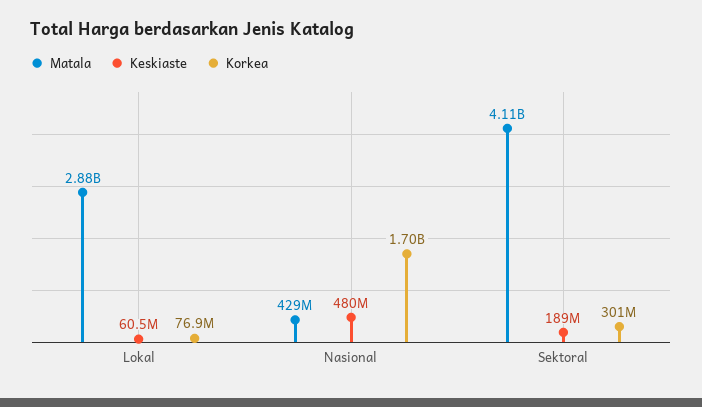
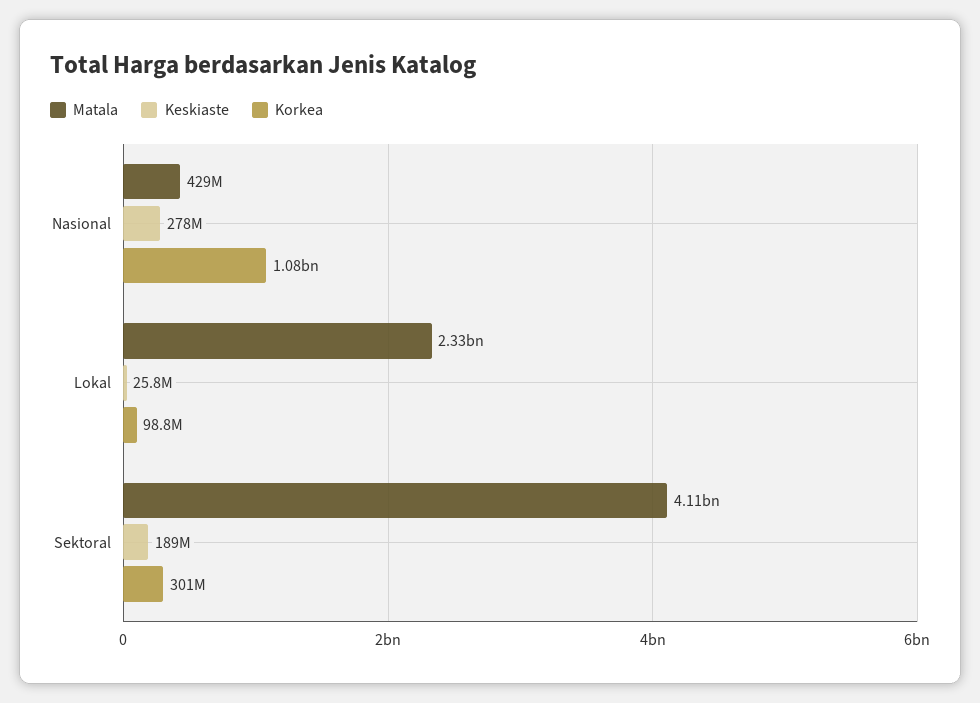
  {
    "Matala": {
-     "Lokal": 2880000000,
+     "Lokal": 2330000000,
      "Nasional": 429000000,
      "Sektoral": 4110000000
    },
    "Keskiaste": {
-     "Lokal": 60500000,
+     "Lokal": 25800000,
-     "Nasional": 480000000,
+     "Nasional": 278000000,
      "Sektoral": 189000000
    },
    "Korkea": {
-     "Lokal": 76900000,
+     "Lokal": 98800000,
-     "Nasional": 1700000000,
+     "Nasional": 1080000000,
      "Sektoral": 301000000
    }
  }

